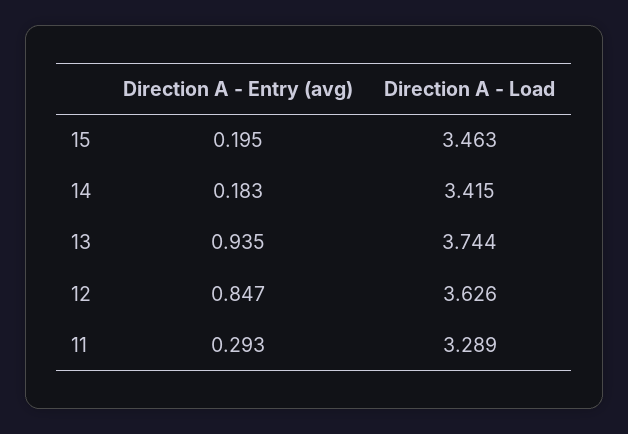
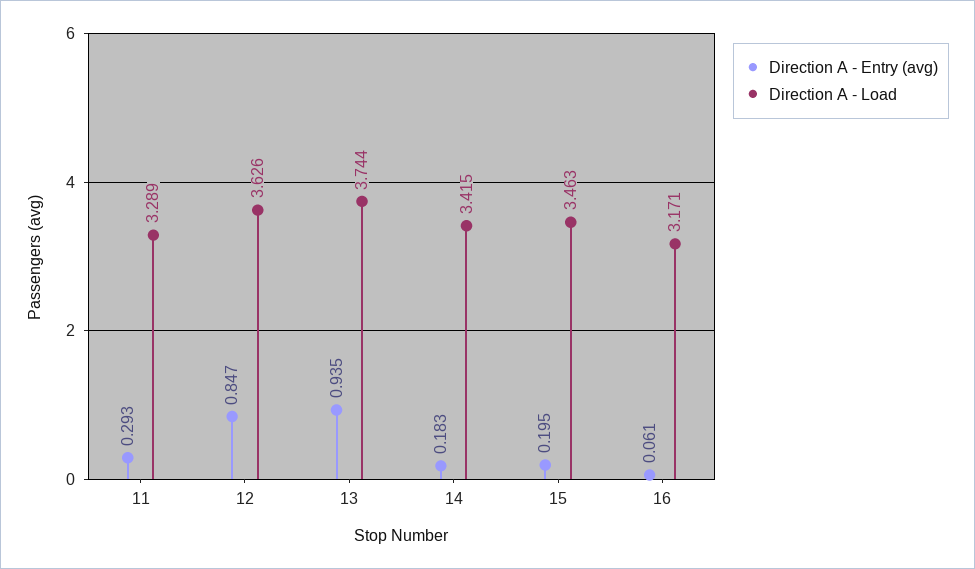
  {
    "Direction A - Entry (avg)": {
      "15": 0.195,
      "14": 0.183,
      "13": 0.935,
      "12": 0.847,
-     "11": 0.293
+     "11": 0.293,
+     "16": 0.061
    },
    "Direction A - Load": {
      "15": 3.463,
      "14": 3.415,
      "13": 3.744,
      "12": 3.626,
-     "11": 3.289
+     "11": 3.289,
+     "16": 3.171
    }
  }

